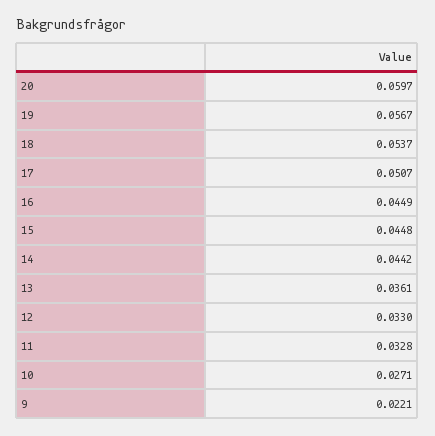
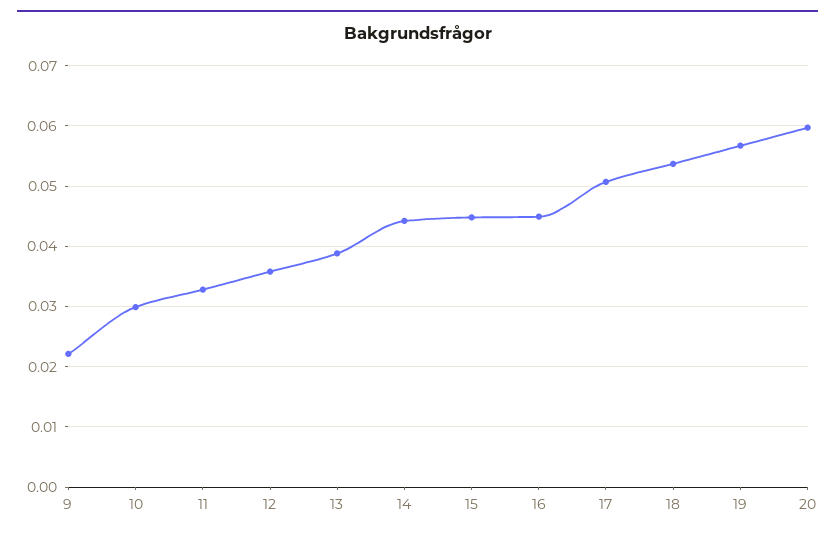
  {
    "20": 0.0597,
    "19": 0.0567,
    "18": 0.0537,
    "17": 0.0507,
    "16": 0.0449,
    "15": 0.0448,
    "14": 0.0442,
-   "13": 0.0361,
+   "13": 0.039,
-   "12": 0.033,
+   "12": 0.036,
    "11": 0.0328,
-   "10": 0.0271,
+   "10": 0.03,
    "9": 0.0221
  }

